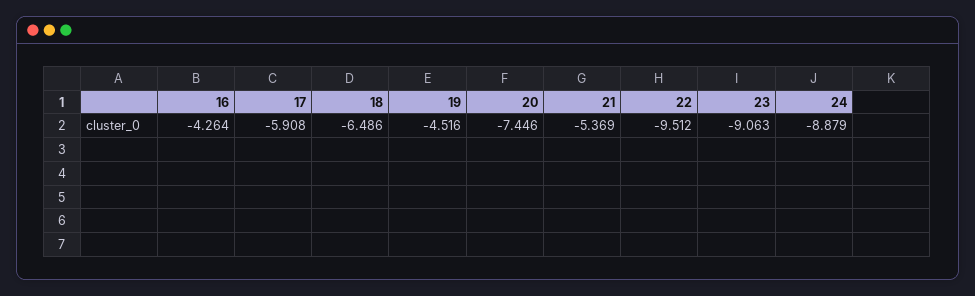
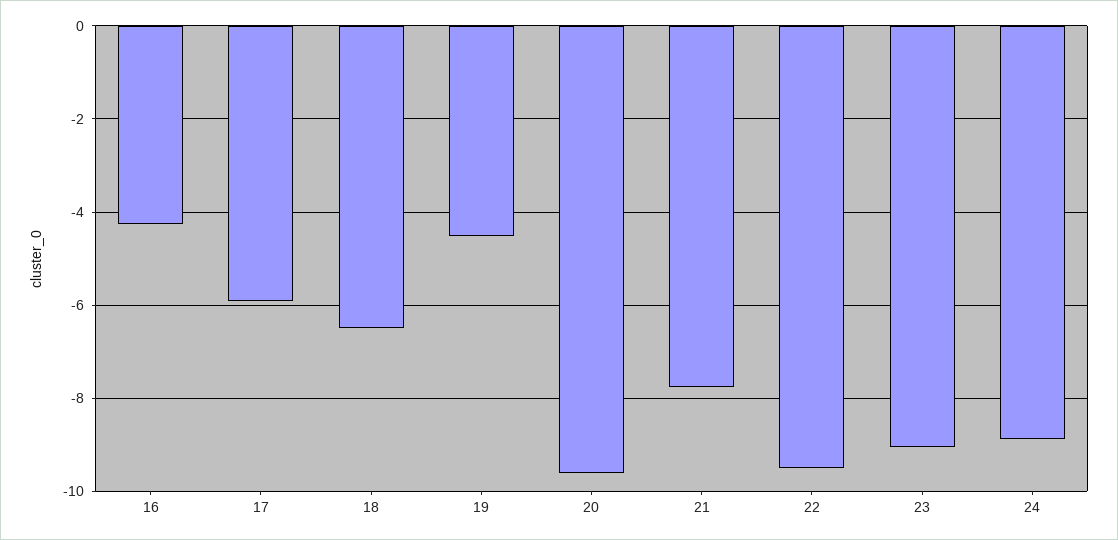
  {
    "16": -4.264,
    "17": -5.908,
    "18": -6.486,
    "19": -4.516,
-   "20": -7.446,
+   "20": -9.6,
-   "21": -5.369,
+   "21": -7.8,
    "22": -9.512,
    "23": -9.063,
    "24": -8.879
  }

